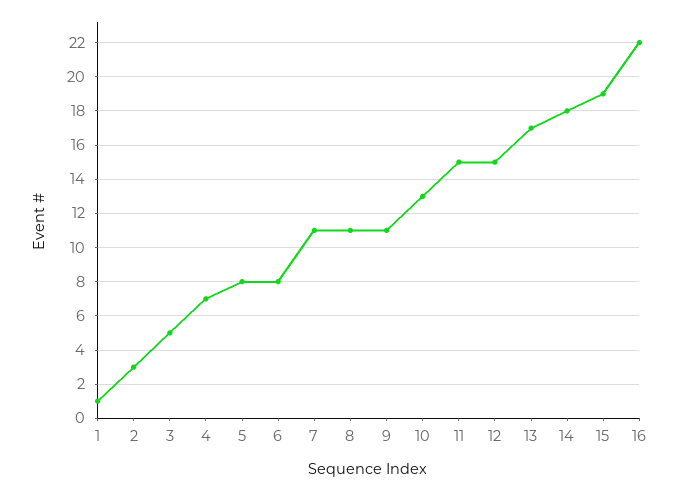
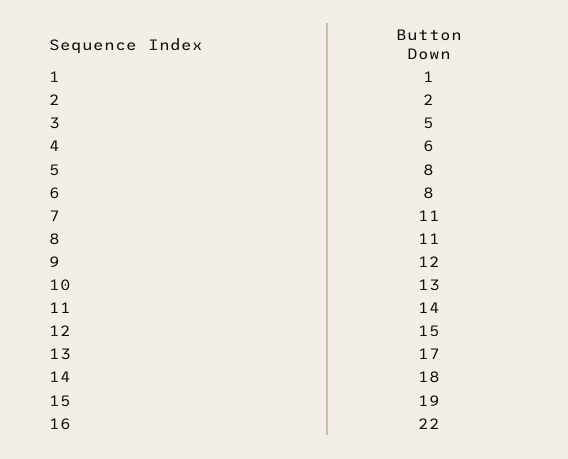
  {
    "1": 1,
-   "2": 3,
+   "2": 2,
    "3": 5,
-   "4": 7,
+   "4": 6,
    "5": 8,
    "6": 8,
    "7": 11,
    "8": 11,
-   "9": 11,
+   "9": 12,
    "10": 13,
-   "11": 15,
+   "11": 14,
    "12": 15,
    "13": 17,
    "14": 18,
    "15": 19,
    "16": 22
  }

